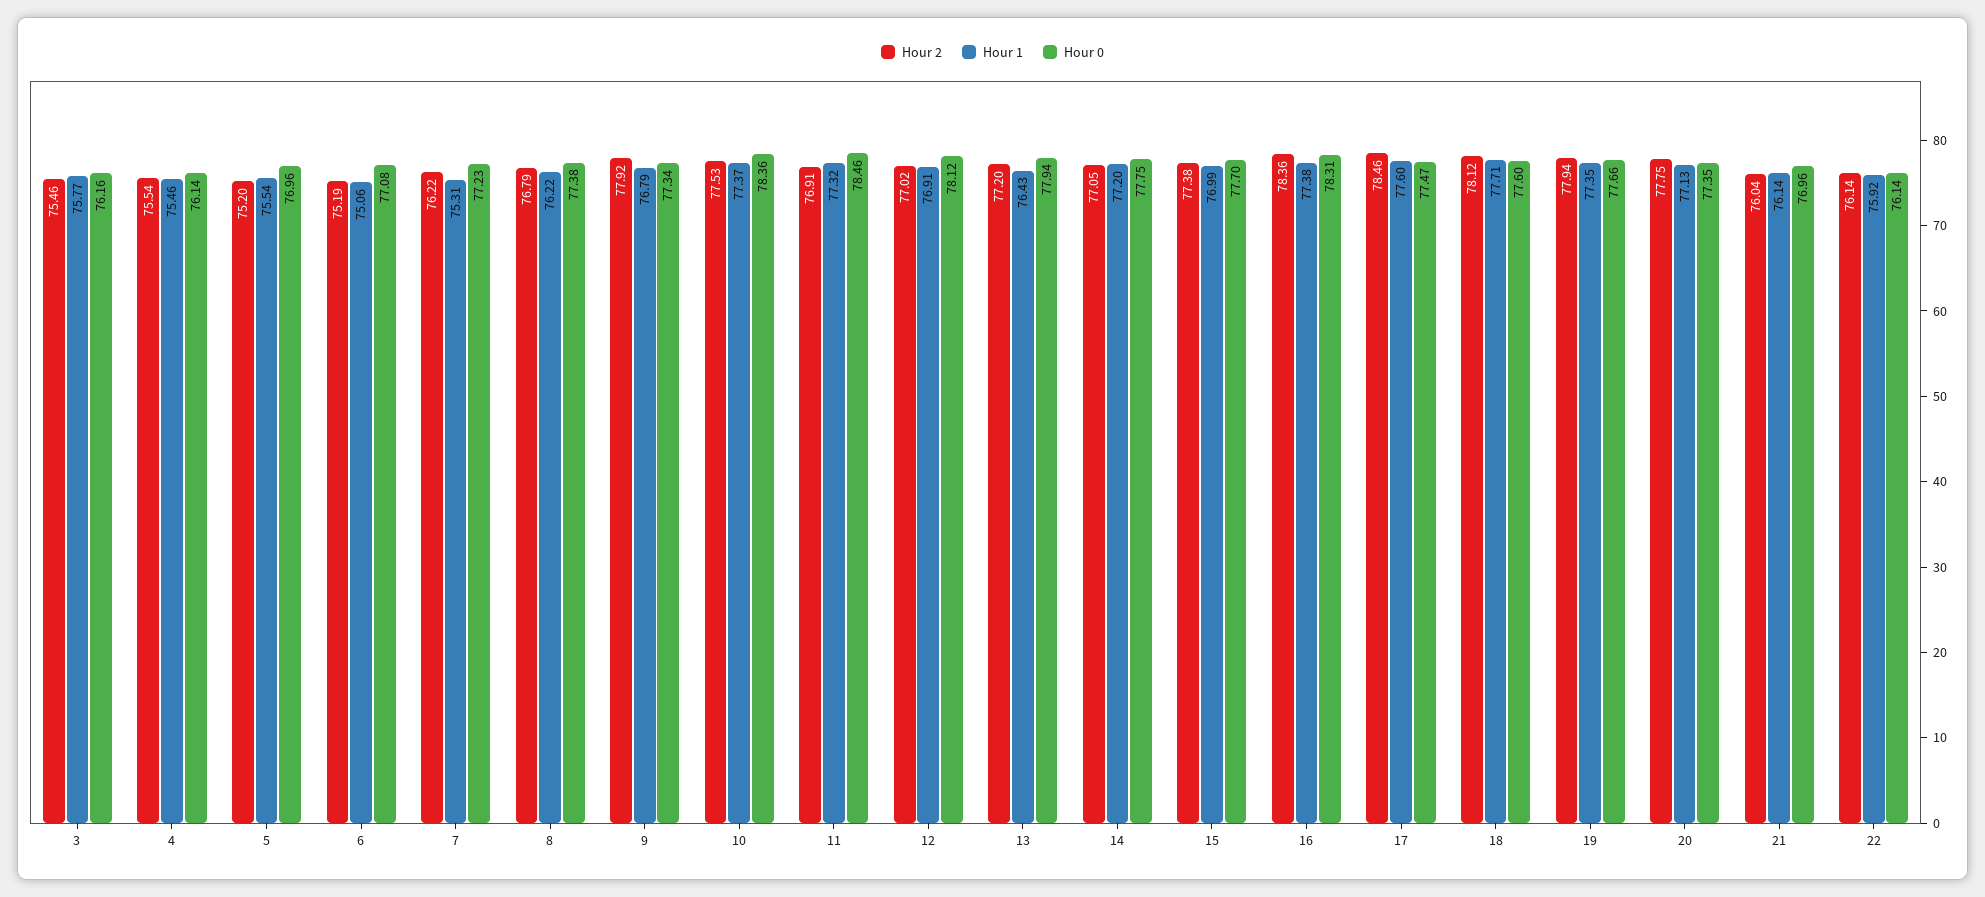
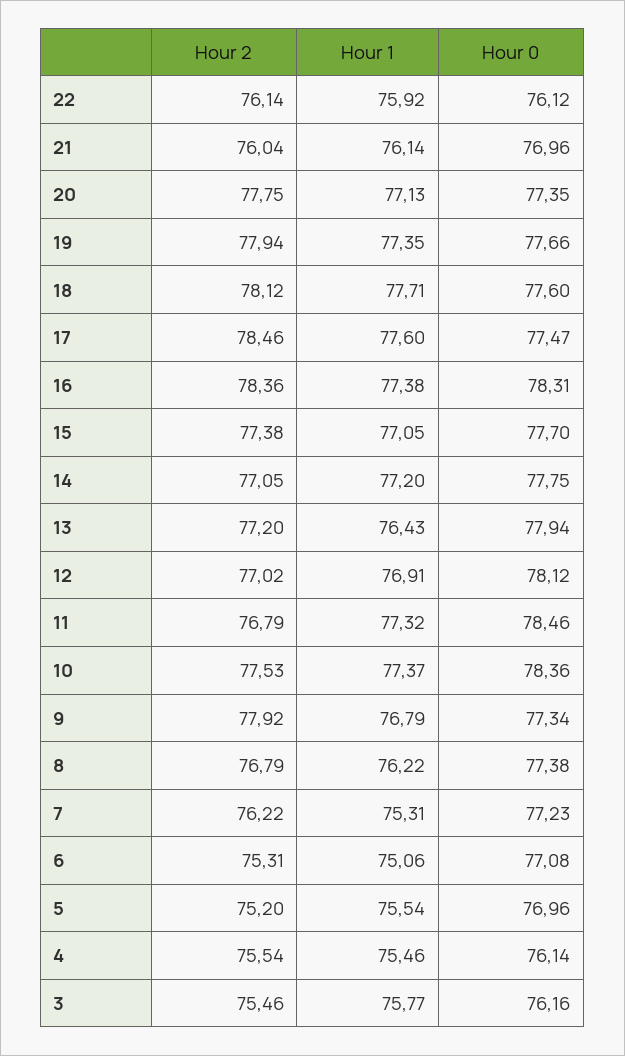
  {
    "Hour 2": {
      "3": 75.46,
      "4": 75.54,
      "5": 75.2,
-     "6": 75.19,
+     "6": 75.31,
      "7": 76.22,
      "8": 76.79,
      "9": 77.92,
      "10": 77.53,
-     "11": 76.91,
+     "11": 76.79,
      "12": 77.02,
      "13": 77.2,
      "14": 77.05,
      "15": 77.38,
      "16": 78.36,
      "17": 78.46,
      "18": 78.12,
      "19": 77.94,
      "20": 77.75,
      "21": 76.04,
      "22": 76.14
    },
    "Hour 1": {
      "3": 75.77,
      "4": 75.46,
      "5": 75.54,
      "6": 75.06,
      "7": 75.31,
      "8": 76.22,
      "9": 76.79,
      "10": 77.37,
      "11": 77.32,
      "12": 76.91,
      "13": 76.43,
      "14": 77.2,
-     "15": 76.99,
+     "15": 77.05,
      "16": 77.38,
      "17": 77.6,
      "18": 77.71,
      "19": 77.35,
      "20": 77.13,
      "21": 76.14,
      "22": 75.92
    },
    "Hour 0": {
      "3": 76.16,
      "4": 76.14,
      "5": 76.96,
      "6": 77.08,
      "7": 77.23,
      "8": 77.38,
      "9": 77.34,
      "10": 78.36,
      "11": 78.46,
      "12": 78.12,
      "13": 77.94,
      "14": 77.75,
      "15": 77.7,
      "16": 78.31,
      "17": 77.47,
      "18": 77.6,
      "19": 77.66,
      "20": 77.35,
      "21": 76.96,
-     "22": 76.14
+     "22": 76.12
    }
  }

